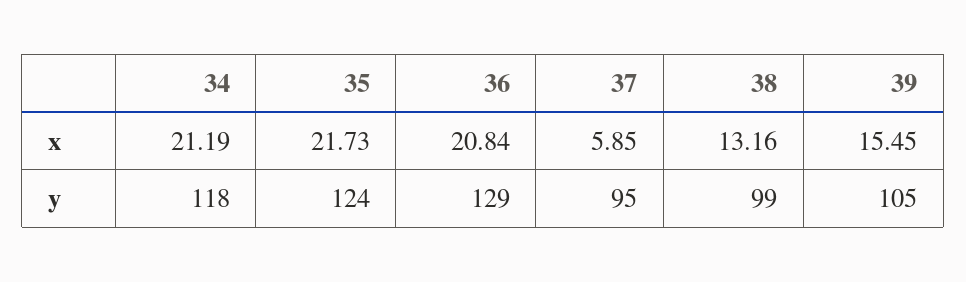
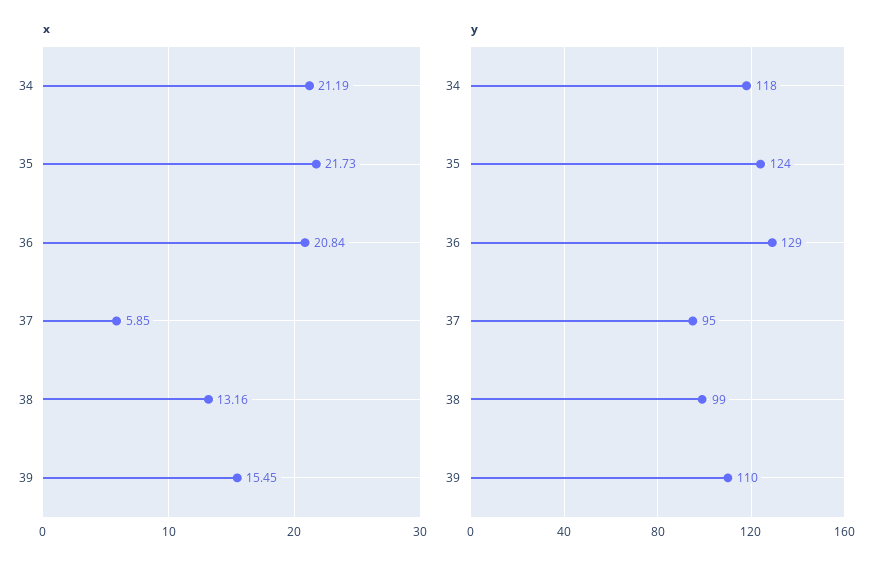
  {
    "x": {
      "34": 21.19,
      "35": 21.73,
      "36": 20.84,
      "37": 5.85,
      "38": 13.16,
      "39": 15.45
    },
    "y": {
      "34": 118,
      "35": 124,
      "36": 129,
      "37": 95,
      "38": 99,
-     "39": 105
+     "39": 110
    }
  }

